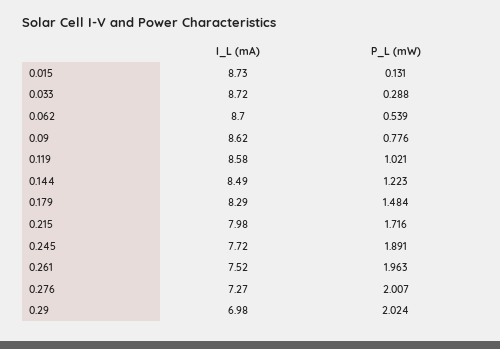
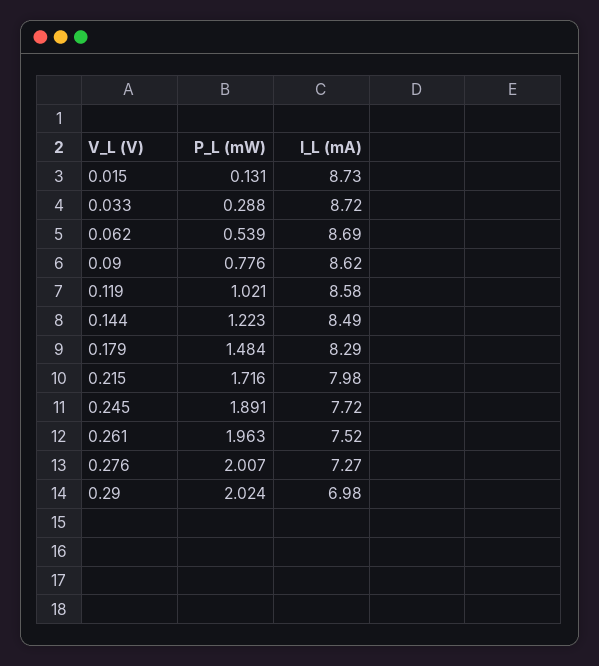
  {
    "I_L (mA)": {
      "0.015": 8.73,
      "0.033": 8.72,
-     "0.062": 8.7,
+     "0.062": 8.69,
      "0.09": 8.62,
      "0.119": 8.58,
      "0.144": 8.49,
      "0.179": 8.29,
      "0.215": 7.98,
      "0.245": 7.72,
      "0.261": 7.52,
      "0.276": 7.27,
      "0.29": 6.98
    },
    "P_L (mW)": {
      "0.015": 0.131,
      "0.033": 0.288,
      "0.062": 0.539,
      "0.09": 0.776,
      "0.119": 1.021,
      "0.144": 1.223,
      "0.179": 1.484,
      "0.215": 1.716,
      "0.245": 1.891,
      "0.261": 1.963,
      "0.276": 2.007,
      "0.29": 2.024
    }
  }

